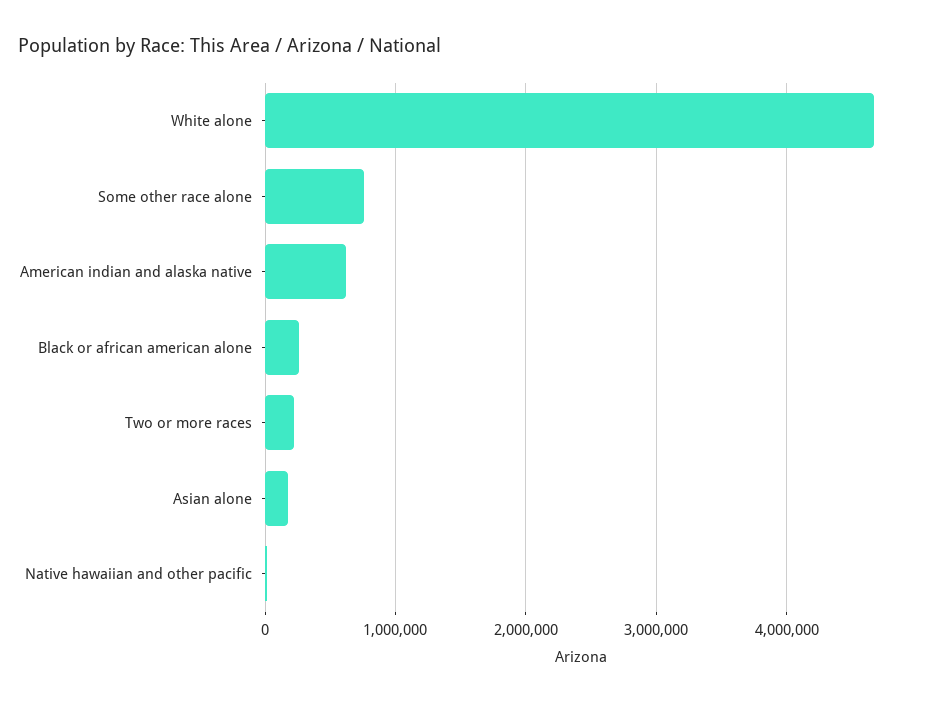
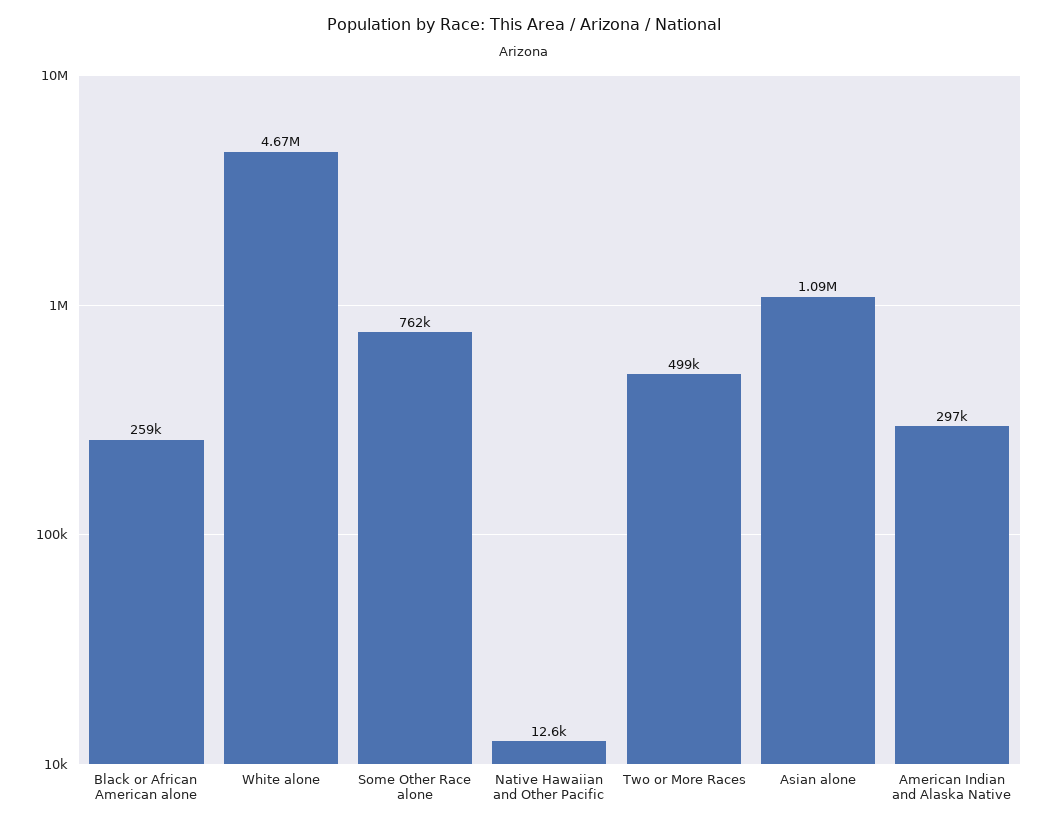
  {
    "White alone": 4670000,
    "Some other race alone": 762000,
-   "American indian and alaska native": 600000,
+   "American indian and alaska native": 297000,
    "Black or african american alone": 259000,
-   "Two or more races": 200000,
+   "Two or more races": 499000,
-   "Asian alone": 200000,
+   "Asian alone": 1090000,
    "Native hawaiian and other pacific": 12600
  }

